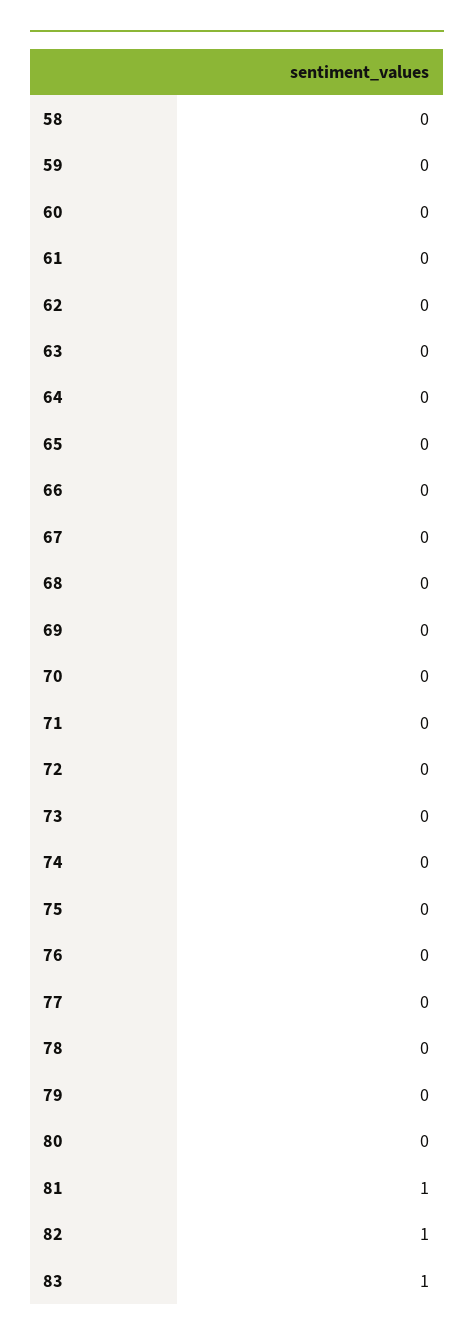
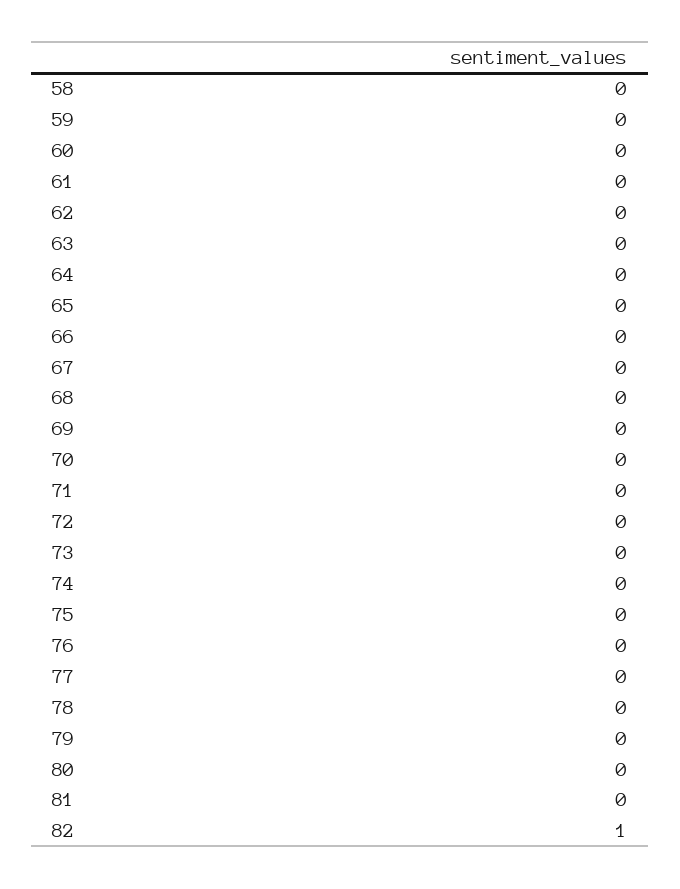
  {
    "58": 0,
    "59": 0,
    "60": 0,
    "61": 0,
    "62": 0,
    "63": 0,
    "64": 0,
    "65": 0,
    "66": 0,
    "67": 0,
    "68": 0,
    "69": 0,
    "70": 0,
    "71": 0,
    "72": 0,
    "73": 0,
    "74": 0,
    "75": 0,
    "76": 0,
    "77": 0,
    "78": 0,
    "79": 0,
    "80": 0,
-   "81": 1,
+   "81": 0,
-   "82": 1,
+   "82": 1
-   "83": 1
  }

